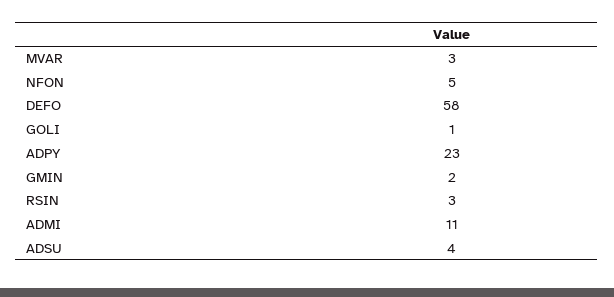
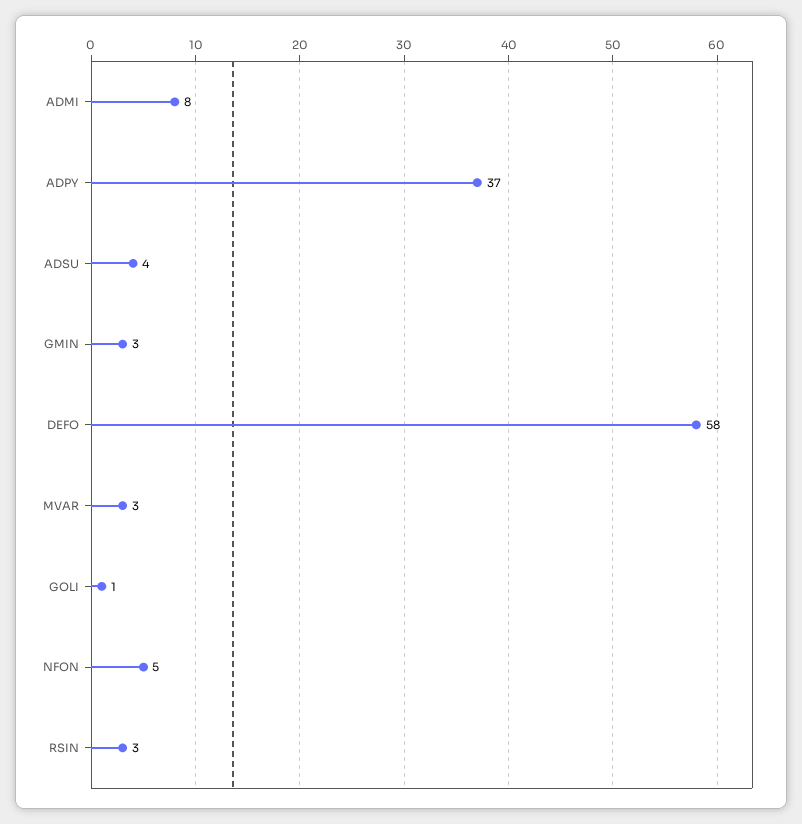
  {
    "MVAR": 3,
    "NFON": 5,
    "DEFO": 58,
    "GOLI": 1,
-   "ADPY": 23,
+   "ADPY": 37,
-   "GMIN": 2,
+   "GMIN": 3,
    "RSIN": 3,
-   "ADMI": 11,
+   "ADMI": 8,
    "ADSU": 4
  }

